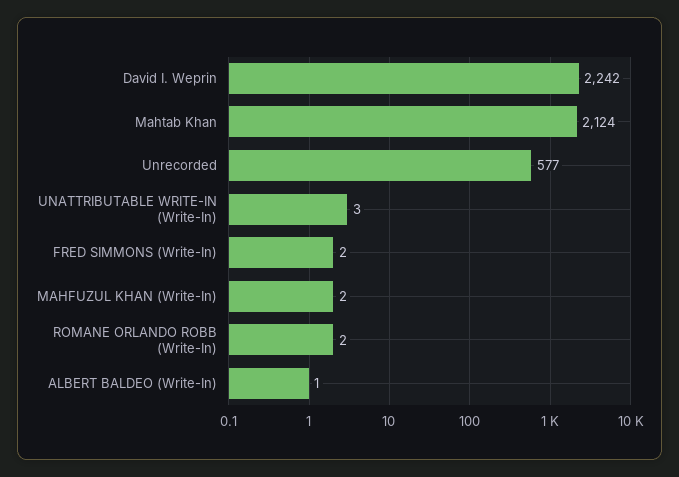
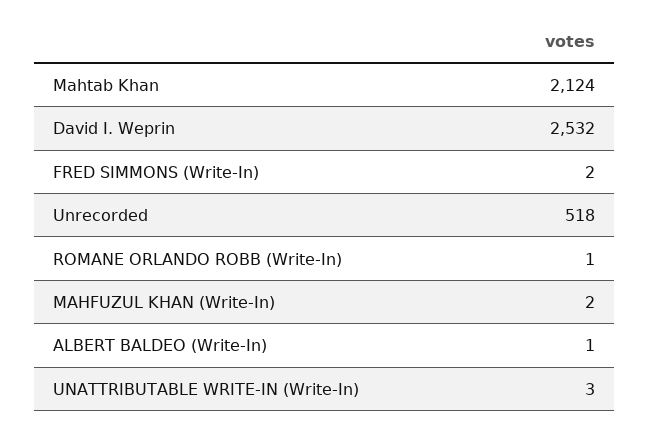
  {
-   "David I. Weprin": 2242,
+   "David I. Weprin": 2532,
    "Mahtab Khan": 2124,
-   "Unrecorded": 577,
+   "Unrecorded": 518,
    "UNATTRIBUTABLE WRITE-IN (Write-In)": 3,
    "FRED SIMMONS (Write-In)": 2,
    "MAHFUZUL KHAN (Write-In)": 2,
-   "ROMANE ORLANDO ROBB (Write-In)": 2,
+   "ROMANE ORLANDO ROBB (Write-In)": 1,
    "ALBERT BALDEO (Write-In)": 1
  }

